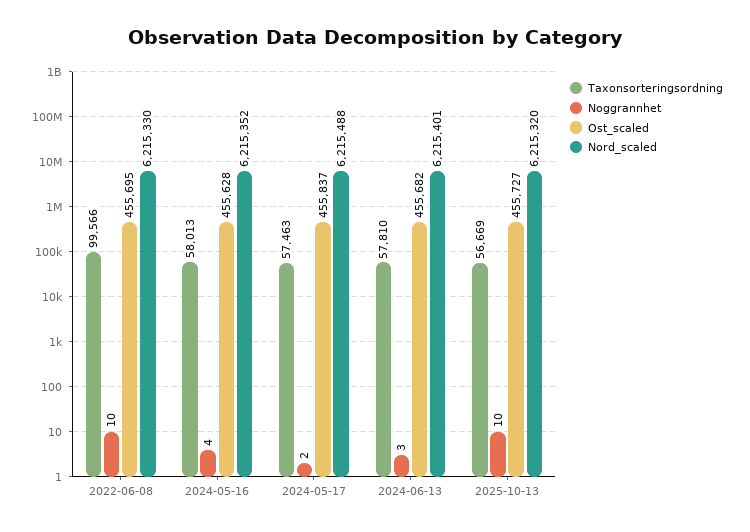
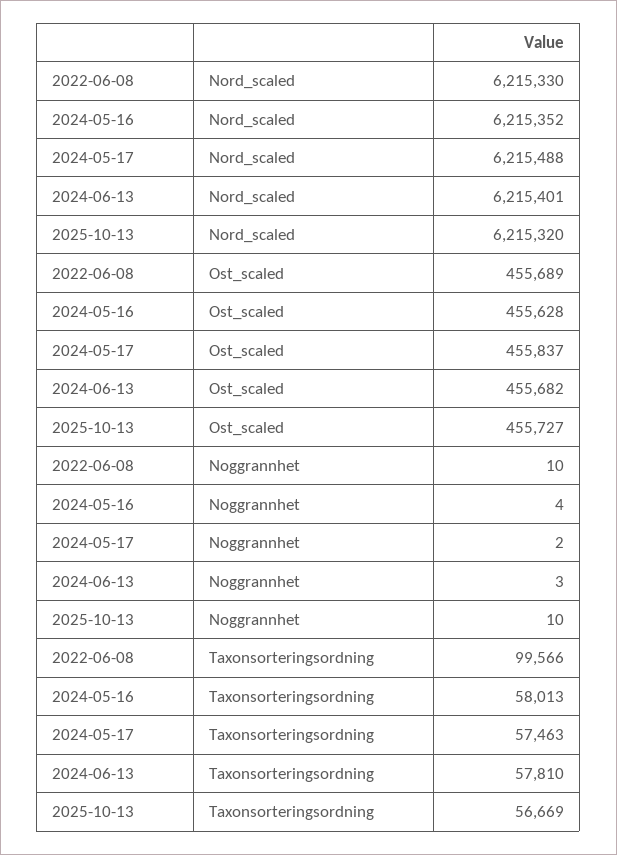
  {
    "Taxonsorteringsordning": {
      "2022-06-08": 99566,
      "2024-05-16": 58013,
      "2024-05-17": 57463,
      "2024-06-13": 57810,
      "2025-10-13": 56669
    },
    "Noggrannhet": {
      "2022-06-08": 10,
      "2024-05-16": 4,
      "2024-05-17": 2,
      "2024-06-13": 3,
      "2025-10-13": 10
    },
    "Ost_scaled": {
-     "2022-06-08": 455695,
+     "2022-06-08": 455689,
      "2024-05-16": 455628,
      "2024-05-17": 455837,
      "2024-06-13": 455682,
      "2025-10-13": 455727
    },
    "Nord_scaled": {
      "2022-06-08": 6215330,
      "2024-05-16": 6215352,
      "2024-05-17": 6215488,
      "2024-06-13": 6215401,
      "2025-10-13": 6215320
    }
  }

